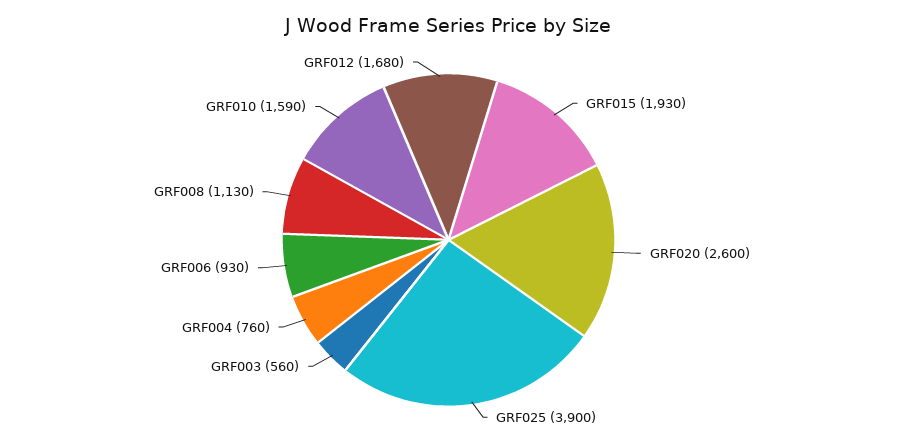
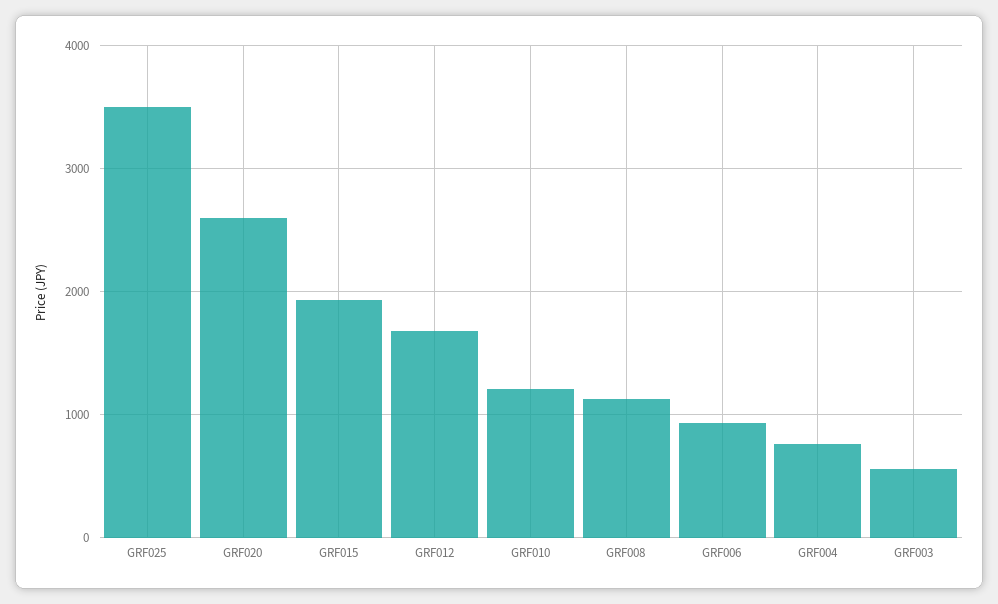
  {
    "GRF015": 1930,
    "GRF020": 2600,
-   "GRF025": 3900,
+   "GRF025": 3500,
    "GRF003": 560,
    "GRF004": 760,
    "GRF006": 930,
    "GRF008": 1130,
-   "GRF010": 1590,
+   "GRF010": 1200,
    "GRF012": 1680
  }

